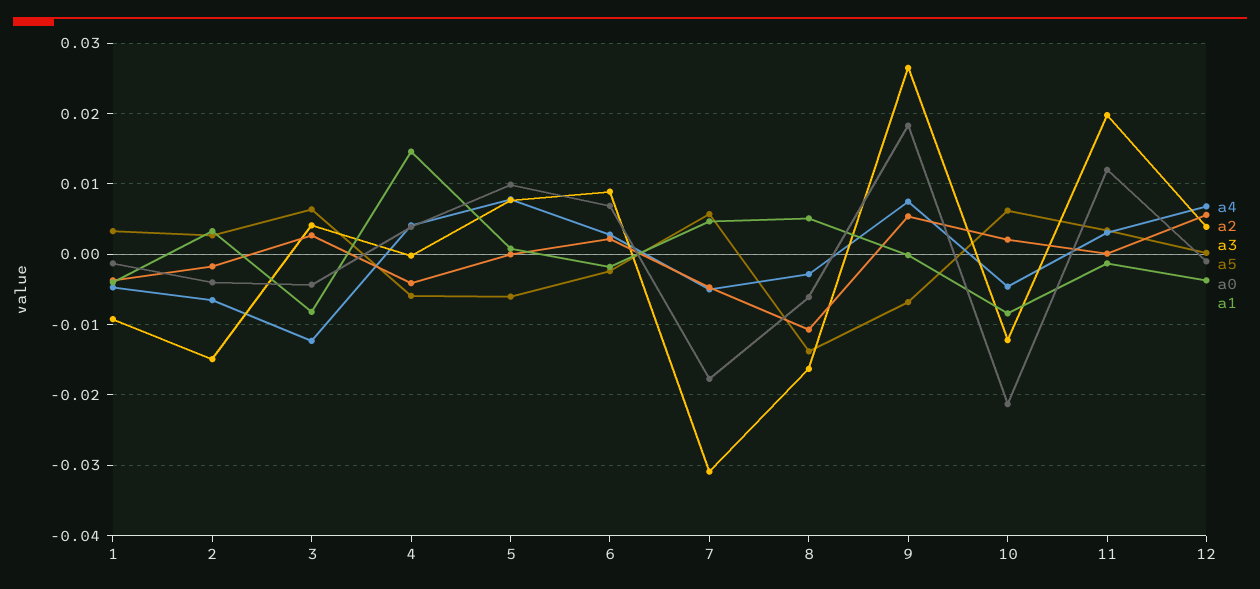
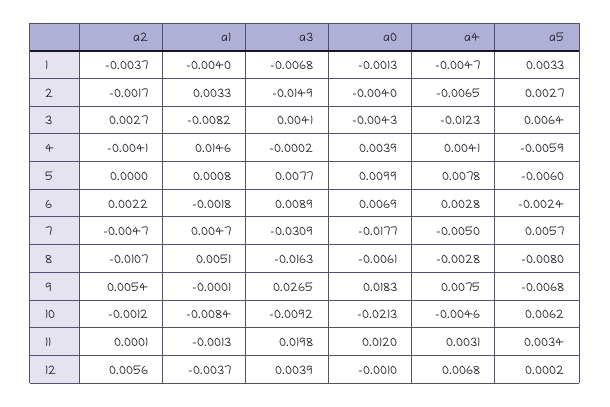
  {
    "a4": {
      "1": -0.0047,
      "2": -0.0065,
      "3": -0.0123,
      "4": 0.0041,
      "5": 0.0078,
      "6": 0.0028,
      "7": -0.005,
      "8": -0.0028,
      "9": 0.0075,
      "10": -0.0046,
      "11": 0.0031,
      "12": 0.0068
    },
    "a2": {
      "1": -0.0037,
      "2": -0.0017,
      "3": 0.0027,
      "4": -0.0041,
      "5": 0,
      "6": 0.0022,
      "7": -0.0047,
      "8": -0.0107,
      "9": 0.0054,
-     "10": 0.002,
+     "10": -0.0012,
      "11": 0.0001,
      "12": 0.0056
    },
    "a3": {
-     "1": -0.009,
+     "1": -0.0068,
      "2": -0.0149,
      "3": 0.0041,
      "4": -0.0002,
      "5": 0.0077,
      "6": 0.0089,
      "7": -0.0309,
      "8": -0.0163,
      "9": 0.0265,
-     "10": -0.012,
+     "10": -0.0092,
      "11": 0.0198,
      "12": 0.0039
    },
    "a5": {
      "1": 0.0033,
      "2": 0.0027,
      "3": 0.0064,
      "4": -0.0059,
      "5": -0.006,
      "6": -0.0024,
      "7": 0.0057,
-     "8": -0.014,
+     "8": -0.008,
      "9": -0.0068,
      "10": 0.0062,
      "11": 0.0034,
      "12": 0.0002
    },
    "a0": {
      "1": -0.0013,
      "2": -0.004,
      "3": -0.0043,
      "4": 0.0039,
      "5": 0.0099,
      "6": 0.0069,
      "7": -0.0177,
      "8": -0.0061,
      "9": 0.0183,
      "10": -0.0213,
      "11": 0.012,
      "12": -0.001
    },
    "a1": {
      "1": -0.004,
      "2": 0.0033,
      "3": -0.0082,
      "4": 0.0146,
      "5": 0.0008,
      "6": -0.0018,
      "7": 0.0047,
      "8": 0.0051,
      "9": -0.0001,
      "10": -0.0084,
      "11": -0.0013,
      "12": -0.0037
    }
  }

